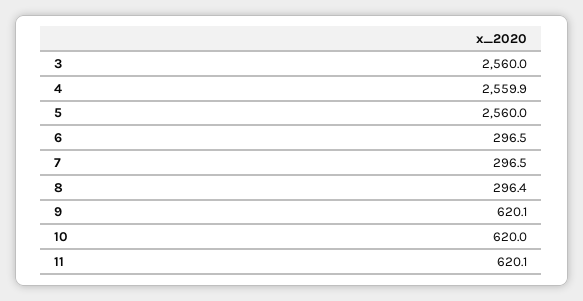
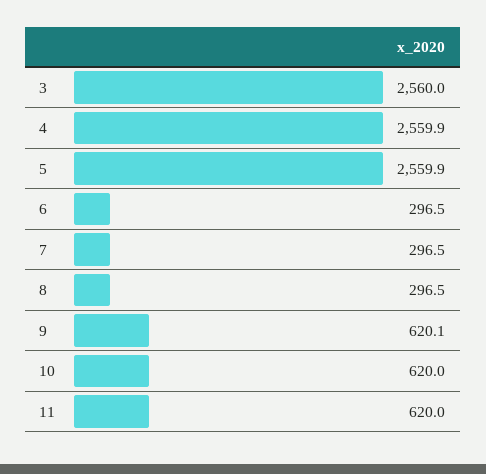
  {
    "3": 2560,
    "4": 2559.9,
-   "5": 2560,
+   "5": 2559.9,
    "6": 296.5,
    "7": 296.5,
-   "8": 296.4,
+   "8": 296.5,
    "9": 620.1,
    "10": 620,
-   "11": 620.1
+   "11": 620
  }

